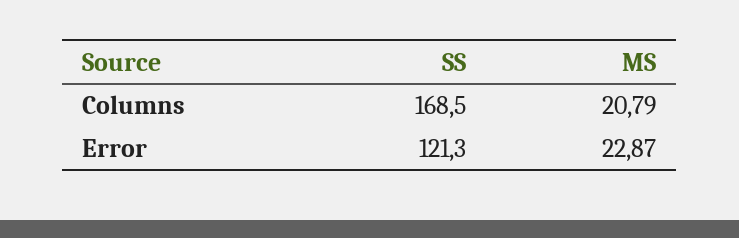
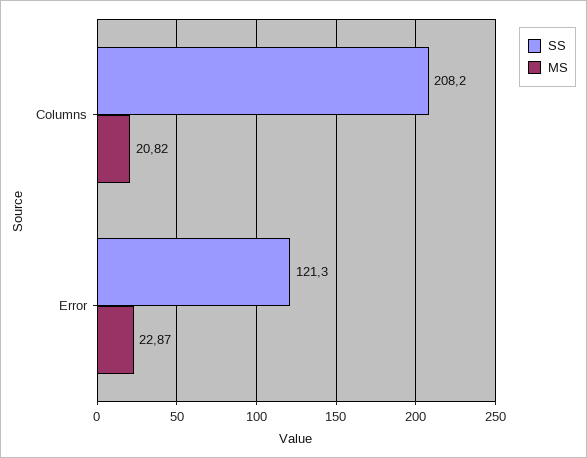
  {
    "SS": {
-     "Columns": 168.5,
+     "Columns": 208.2,
      "Error": 121.3
    },
    "MS": {
-     "Columns": 20.79,
+     "Columns": 20.82,
      "Error": 22.87
    }
  }

